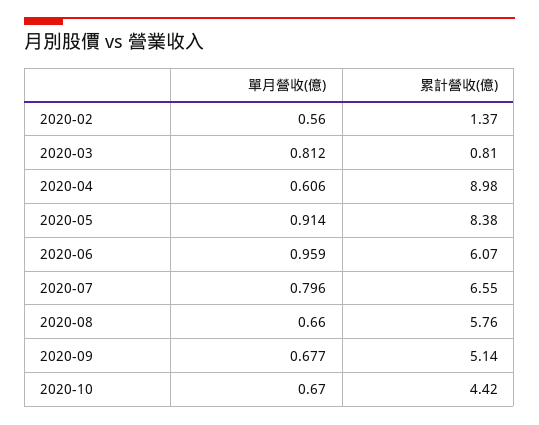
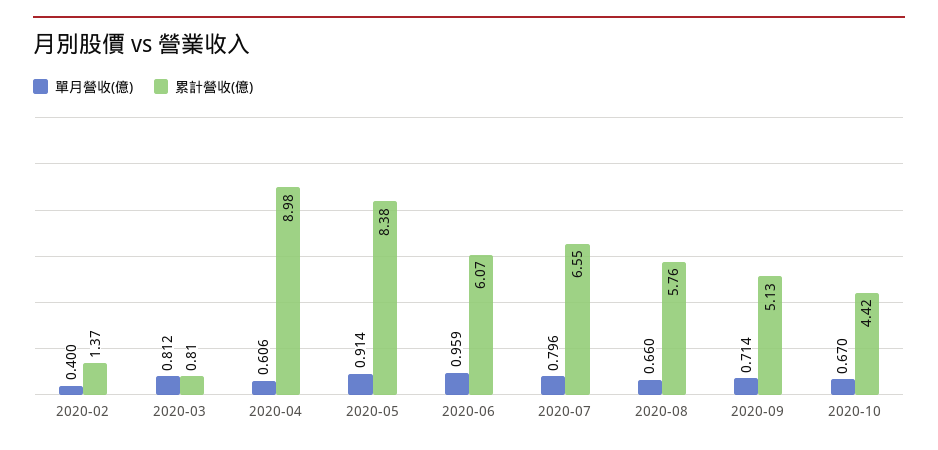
  {
    "單月營收(億)": {
-     "2020-02": 0.56,
+     "2020-02": 0.4,
      "2020-03": 0.812,
      "2020-04": 0.606,
      "2020-05": 0.914,
      "2020-06": 0.959,
      "2020-07": 0.796,
      "2020-08": 0.66,
-     "2020-09": 0.677,
+     "2020-09": 0.714,
      "2020-10": 0.67
    },
    "累計營收(億)": {
      "2020-02": 1.37,
      "2020-03": 0.81,
      "2020-04": 8.98,
      "2020-05": 8.38,
      "2020-06": 6.07,
      "2020-07": 6.55,
      "2020-08": 5.76,
-     "2020-09": 5.14,
+     "2020-09": 5.13,
      "2020-10": 4.42
    }
  }

